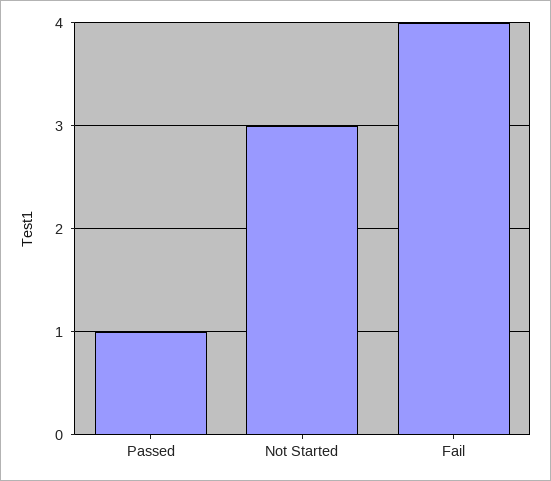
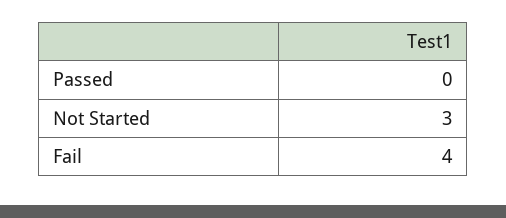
  {
-   "Passed": 1,
+   "Passed": 0,
    "Not Started": 3,
    "Fail": 4
  }

